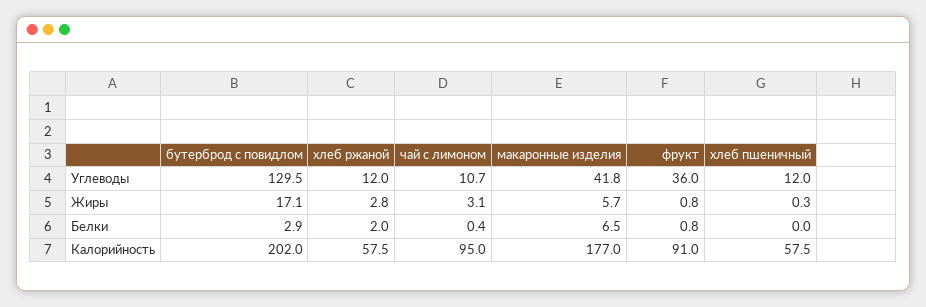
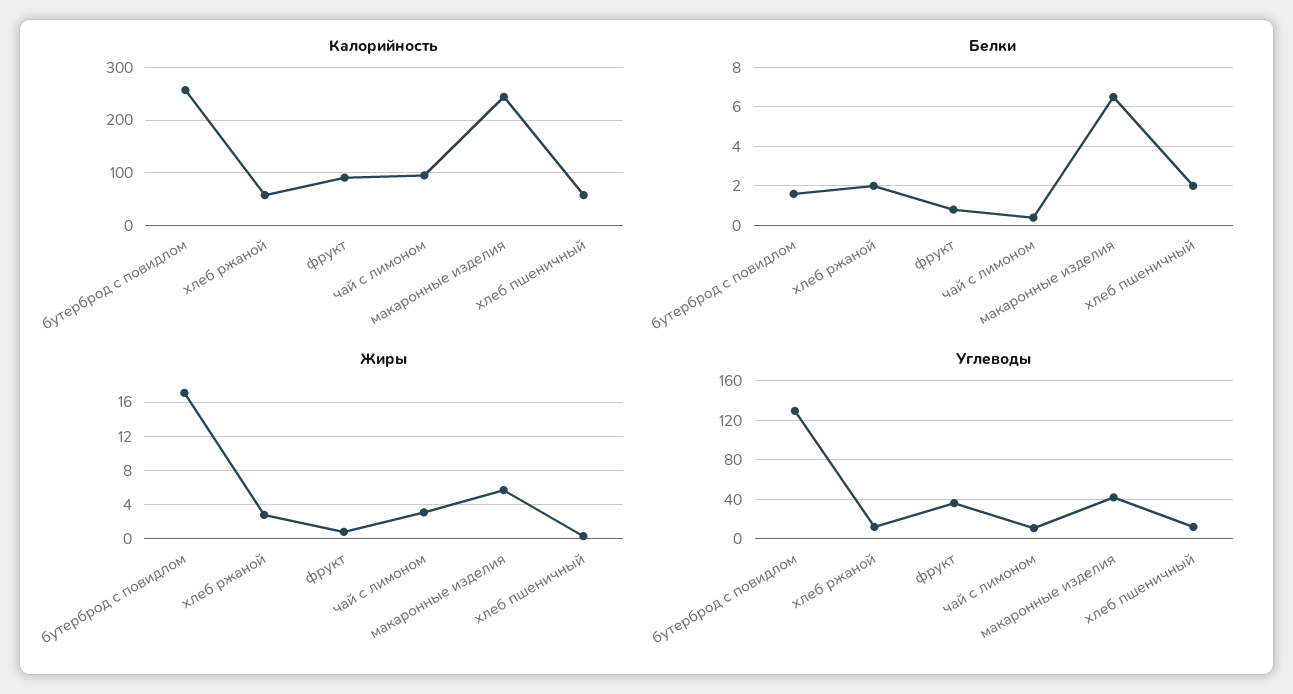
  {
    "Углеводы": {
      "бутерброд с повидлом": 129.5,
      "хлеб ржаной": 12,
      "чай с лимоном": 10.7,
      "макаронные изделия": 41.8,
      "фрукт": 36,
      "хлеб пшеничный": 12
    },
    "Жиры": {
      "бутерброд с повидлом": 17.1,
      "хлеб ржаной": 2.8,
      "чай с лимоном": 3.1,
      "макаронные изделия": 5.7,
      "фрукт": 0.8,
      "хлеб пшеничный": 0.3
    },
    "Белки": {
-     "бутерброд с повидлом": 2.9,
+     "бутерброд с повидлом": 1.5,
      "хлеб ржаной": 2,
      "чай с лимоном": 0.4,
      "макаронные изделия": 6.5,
      "фрукт": 0.8,
-     "хлеб пшеничный": 0
+     "хлеб пшеничный": 2
    },
    "Калорийность": {
-     "бутерброд с повидлом": 202,
+     "бутерброд с повидлом": 260,
      "хлеб ржаной": 57.5,
      "чай с лимоном": 95,
-     "макаронные изделия": 177,
+     "макаронные изделия": 240,
      "фрукт": 91,
      "хлеб пшеничный": 57.5
    }
  }

